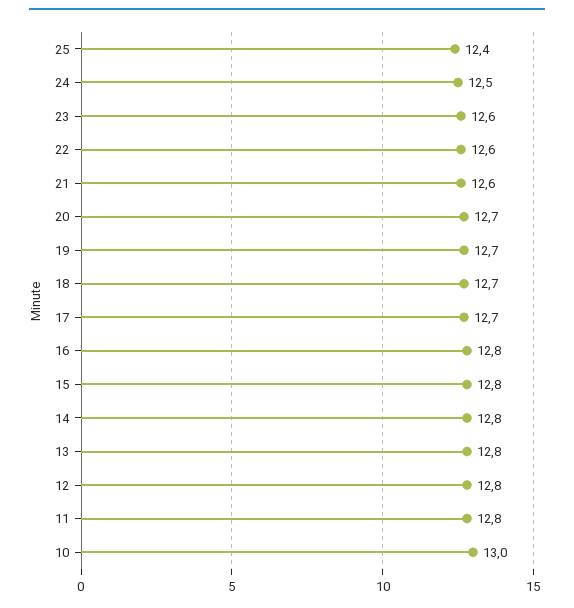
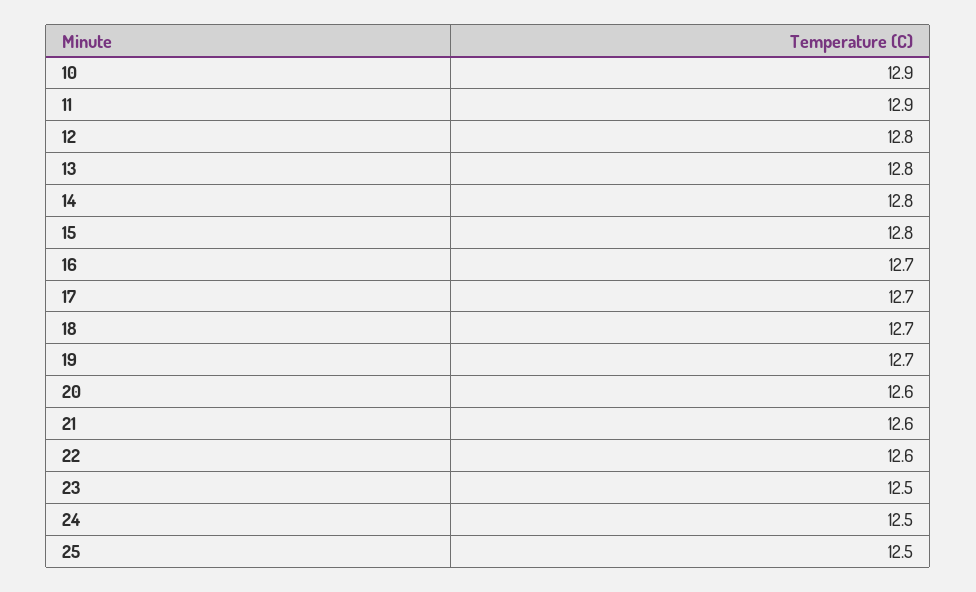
  {
-   "25": 12.4,
+   "25": 12.5,
    "24": 12.5,
-   "23": 12.6,
+   "23": 12.5,
    "22": 12.6,
    "21": 12.6,
-   "20": 12.7,
+   "20": 12.6,
    "19": 12.7,
    "18": 12.7,
    "17": 12.7,
-   "16": 12.8,
+   "16": 12.7,
    "15": 12.8,
    "14": 12.8,
    "13": 12.8,
    "12": 12.8,
-   "11": 12.8,
+   "11": 12.9,
-   "10": 13
+   "10": 12.9
  }

